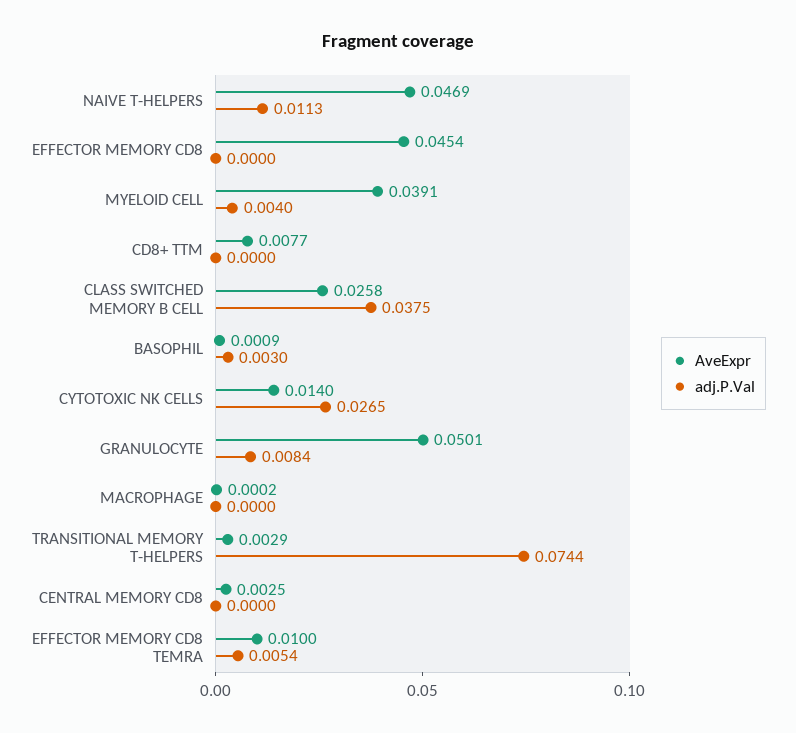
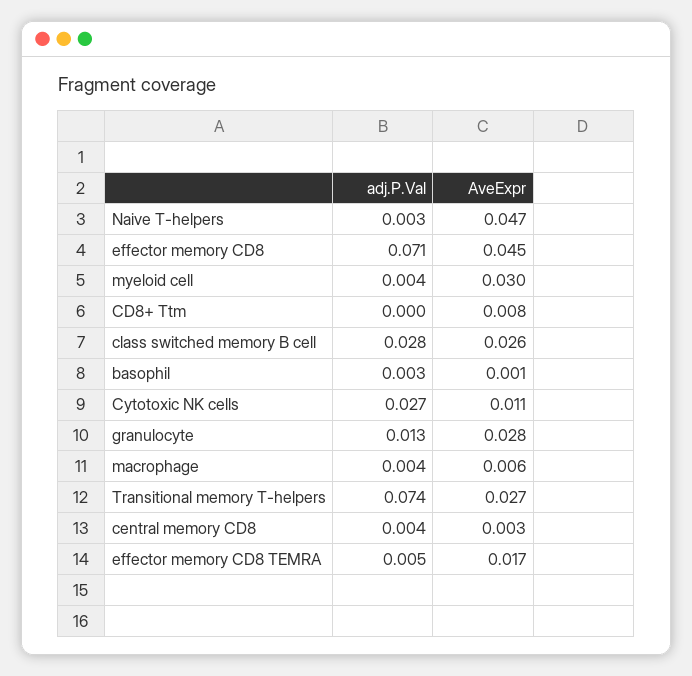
  {
    "AveExpr": {
      "NAIVE T-HELPERS": 0.0469,
      "EFFECTOR MEMORY CD8": 0.0454,
-     "MYELOID CELL": 0.0391,
+     "MYELOID CELL": 0.03,
      "CD8+ TTM": 0.0077,
      "CLASS SWITCHED MEMORY B CELL": 0.0258,
      "BASOPHIL": 0.0009,
-     "CYTOTOXIC NK CELLS": 0.014,
+     "CYTOTOXIC NK CELLS": 0.011,
-     "GRANULOCYTE": 0.0501,
+     "GRANULOCYTE": 0.028,
-     "MACROPHAGE": 0.0002,
+     "MACROPHAGE": 0.006,
-     "TRANSITIONAL MEMORY T-HELPERS": 0.0029,
+     "TRANSITIONAL MEMORY T-HELPERS": 0.027,
      "CENTRAL MEMORY CD8": 0.0025,
-     "EFFECTOR MEMORY CD8 TEMRA": 0.01
+     "EFFECTOR MEMORY CD8 TEMRA": 0.017
    },
    "adj.P.Val": {
-     "NAIVE T-HELPERS": 0.0113,
+     "NAIVE T-HELPERS": 0.003,
-     "EFFECTOR MEMORY CD8": 0,
+     "EFFECTOR MEMORY CD8": 0.071,
      "MYELOID CELL": 0.004,
      "CD8+ TTM": 0,
-     "CLASS SWITCHED MEMORY B CELL": 0.0375,
+     "CLASS SWITCHED MEMORY B CELL": 0.028,
      "BASOPHIL": 0.003,
      "CYTOTOXIC NK CELLS": 0.0265,
-     "GRANULOCYTE": 0.0084,
+     "GRANULOCYTE": 0.013,
-     "MACROPHAGE": 0,
+     "MACROPHAGE": 0.004,
      "TRANSITIONAL MEMORY T-HELPERS": 0.0744,
-     "CENTRAL MEMORY CD8": 0,
+     "CENTRAL MEMORY CD8": 0.004,
      "EFFECTOR MEMORY CD8 TEMRA": 0.0054
    }
  }

